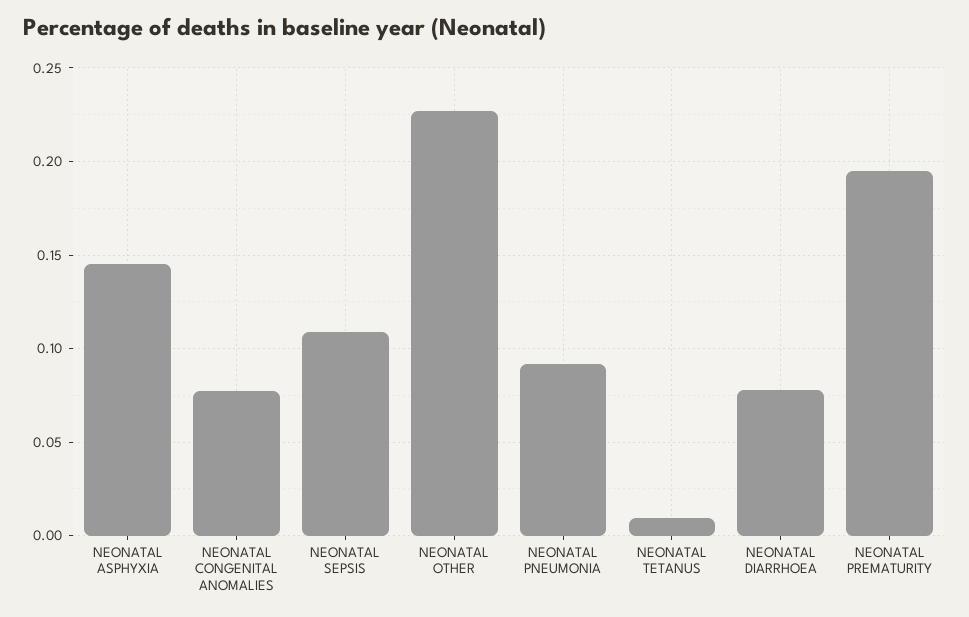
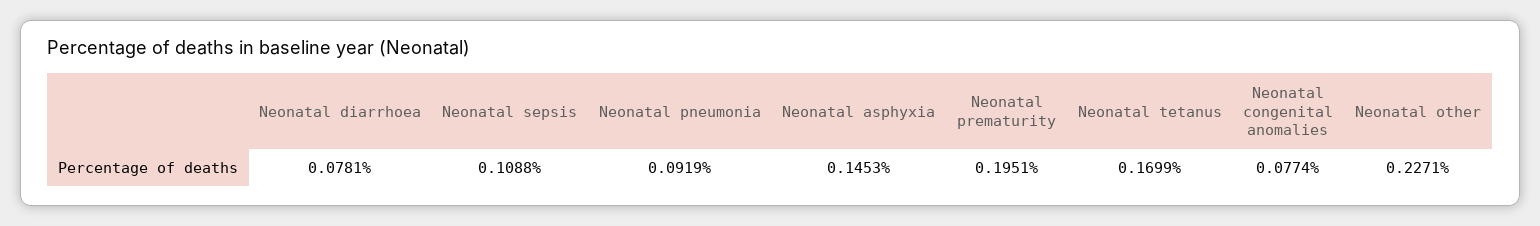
  {
    "NEONATAL ASPHYXIA": 0.1453,
    "NEONATAL CONGENITAL ANOMALIES": 0.0774,
    "NEONATAL SEPSIS": 0.1088,
    "NEONATAL OTHER": 0.2271,
    "NEONATAL PNEUMONIA": 0.0919,
-   "NEONATAL TETANUS": 0.01,
+   "NEONATAL TETANUS": 0.1699,
    "NEONATAL DIARRHOEA": 0.0781,
    "NEONATAL PREMATURITY": 0.1951
  }

